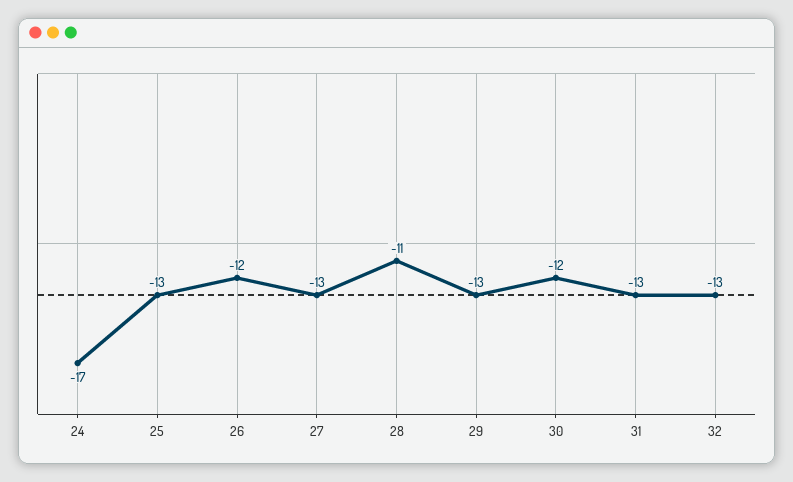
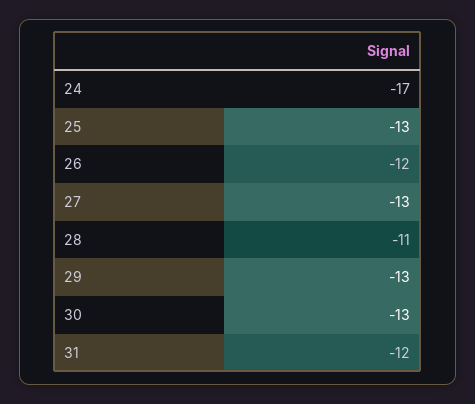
  {
    "24": -17,
    "25": -13,
    "26": -12,
    "27": -13,
    "28": -11,
    "29": -13,
-   "30": -12,
+   "30": -13,
-   "31": -13,
+   "31": -12
-   "32": -13
  }

